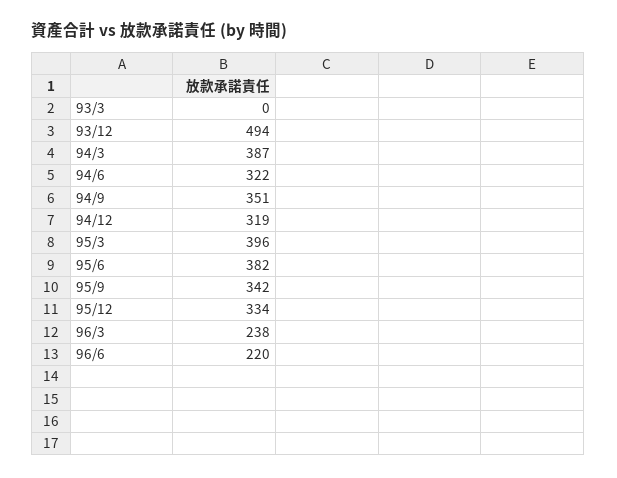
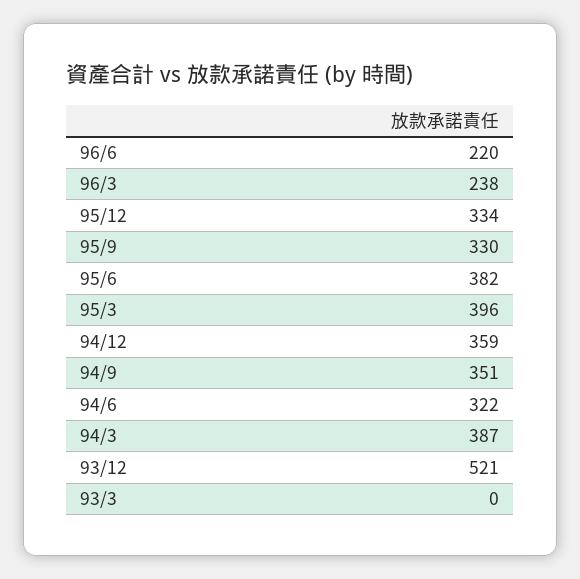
  {
    "93/3": 0,
-   "93/12": 494,
+   "93/12": 521,
    "94/3": 387,
    "94/6": 322,
    "94/9": 351,
-   "94/12": 319,
+   "94/12": 359,
    "95/3": 396,
    "95/6": 382,
-   "95/9": 342,
+   "95/9": 330,
    "95/12": 334,
    "96/3": 238,
    "96/6": 220
  }

